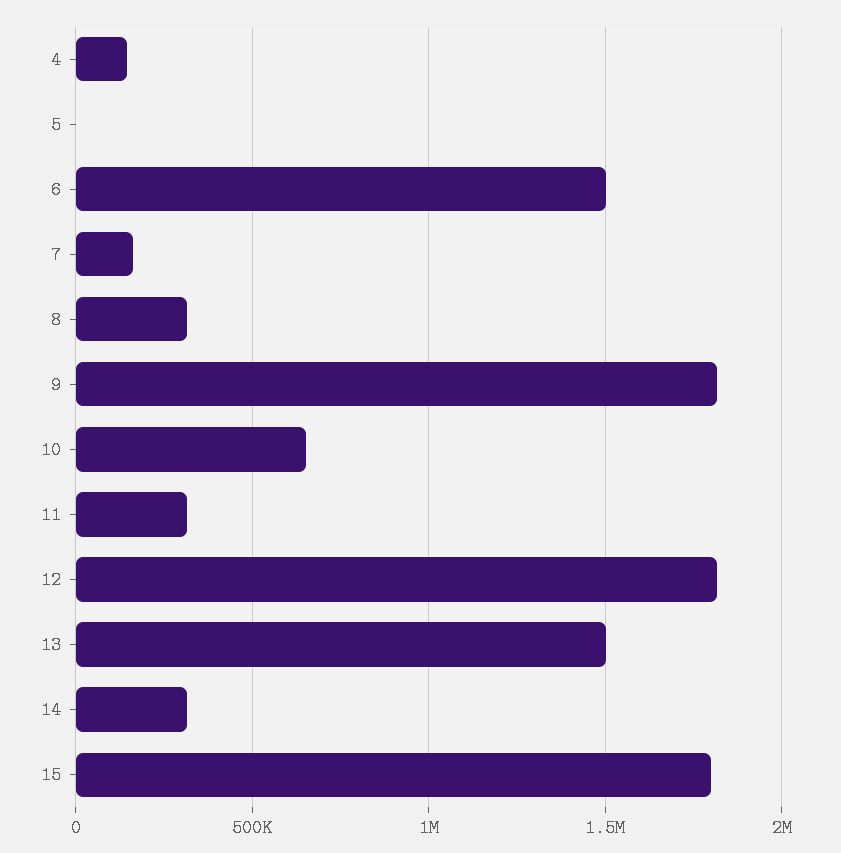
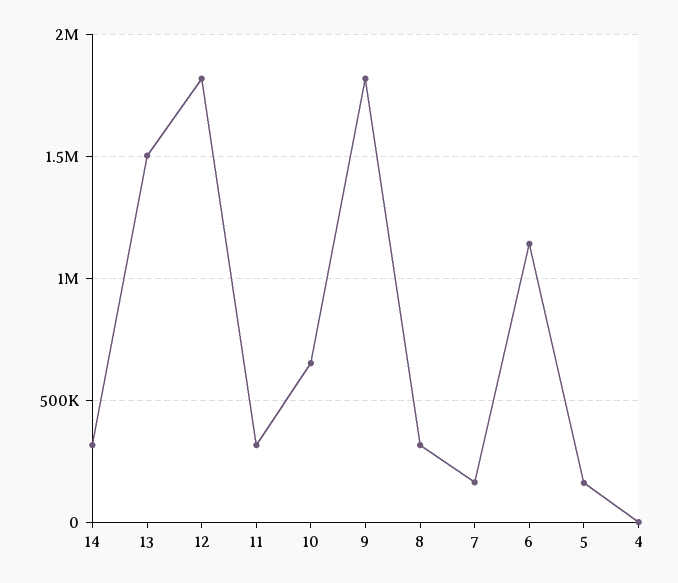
  {
-   "4": 150000,
+   "4": 0,
-   "5": 0,
+   "5": 150000,
-   "6": 1500000,
+   "6": 1150000,
    "7": 150000,
    "8": 300000,
    "9": 1800000,
    "10": 650000,
    "11": 300000,
    "12": 1800000,
    "13": 1500000,
-   "14": 300000,
+   "14": 300000
-   "15": 1800000
  }

